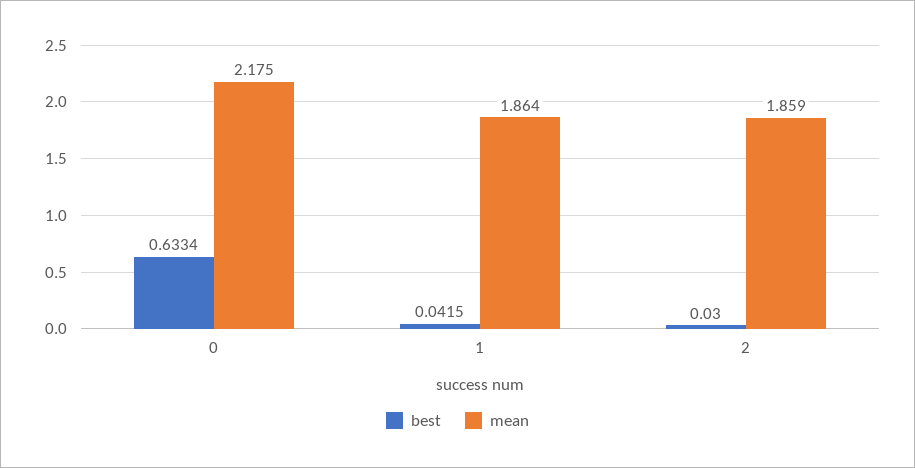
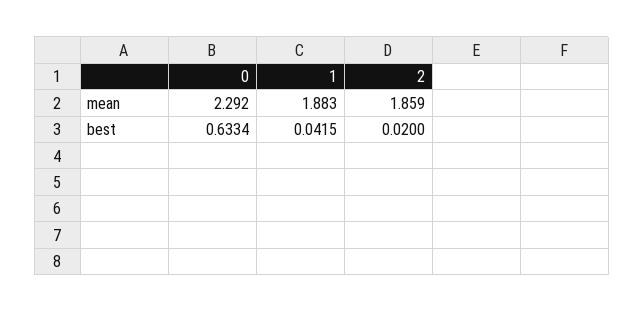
  {
    "best": {
      "0": 0.6334,
      "1": 0.0415,
-     "2": 0.03
+     "2": 0.02
    },
    "mean": {
-     "0": 2.175,
+     "0": 2.292,
-     "1": 1.864,
+     "1": 1.883,
      "2": 1.859
    }
  }

